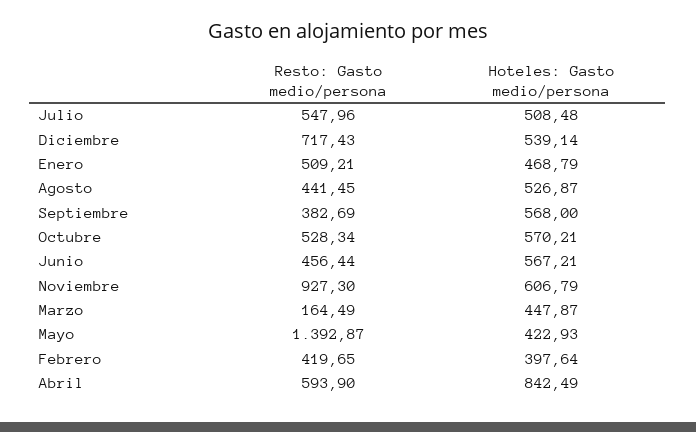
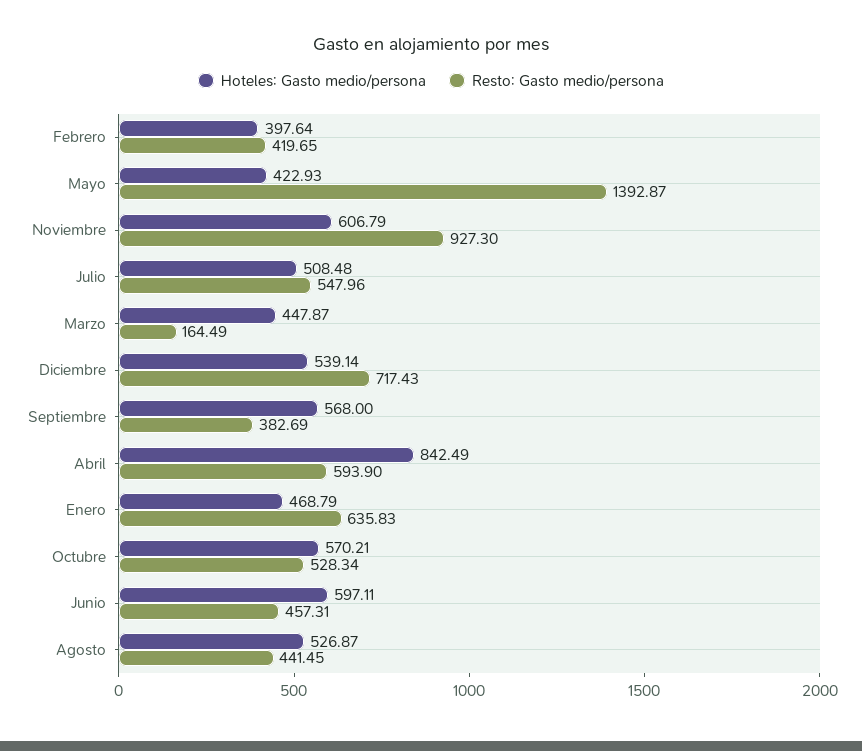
  {
    "Resto: Gasto medio/persona": {
      "Julio": 547.96,
      "Diciembre": 717.43,
-     "Enero": 509.21,
+     "Enero": 635.83,
      "Agosto": 441.45,
      "Septiembre": 382.69,
      "Octubre": 528.34,
-     "Junio": 456.44,
+     "Junio": 457.31,
      "Noviembre": 927.3,
      "Marzo": 164.49,
      "Mayo": 1392.87,
      "Febrero": 419.65,
      "Abril": 593.9
    },
    "Hoteles: Gasto medio/persona": {
      "Julio": 508.48,
      "Diciembre": 539.14,
      "Enero": 468.79,
      "Agosto": 526.87,
      "Septiembre": 568,
      "Octubre": 570.21,
-     "Junio": 567.21,
+     "Junio": 597.11,
      "Noviembre": 606.79,
      "Marzo": 447.87,
      "Mayo": 422.93,
      "Febrero": 397.64,
      "Abril": 842.49
    }
  }

